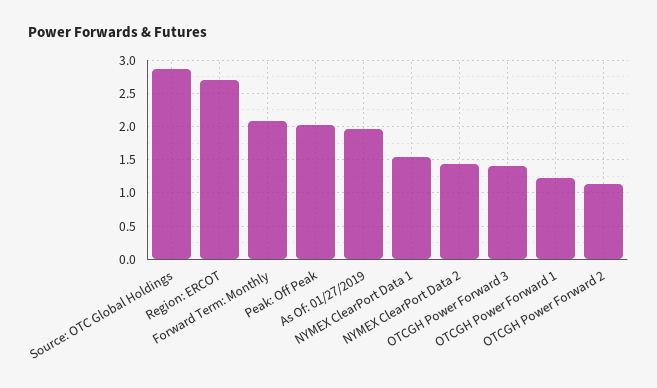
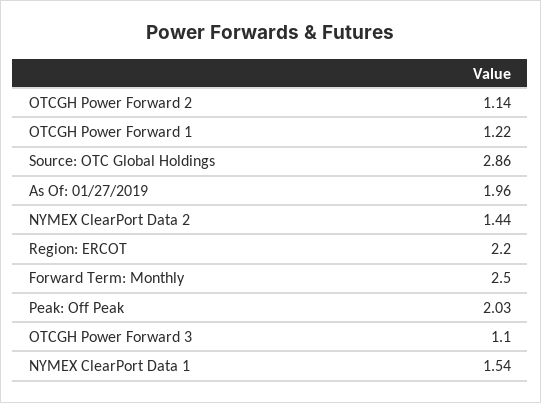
  {
    "Source: OTC Global Holdings": 2.86,
-   "Region: ERCOT": 2.7,
+   "Region: ERCOT": 2.2,
-   "Forward Term: Monthly": 2.1,
+   "Forward Term: Monthly": 2.5,
    "Peak: Off Peak": 2.03,
    "As Of: 01/27/2019": 1.96,
    "NYMEX ClearPort Data 1": 1.54,
    "NYMEX ClearPort Data 2": 1.44,
-   "OTCGH Power Forward 3": 1.4,
+   "OTCGH Power Forward 3": 1.1,
    "OTCGH Power Forward 1": 1.22,
    "OTCGH Power Forward 2": 1.14
  }

